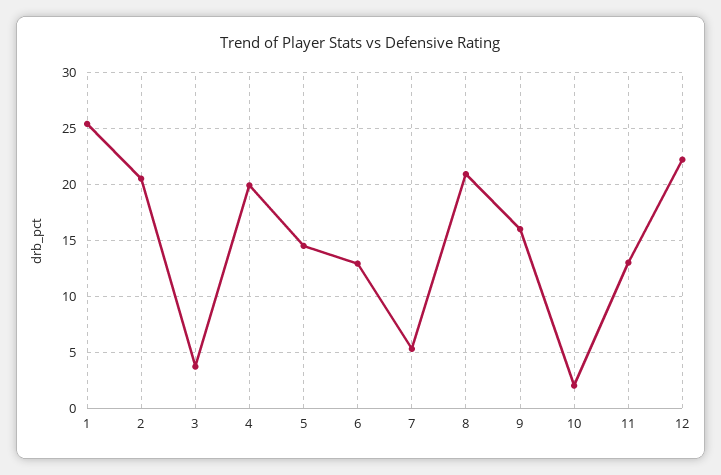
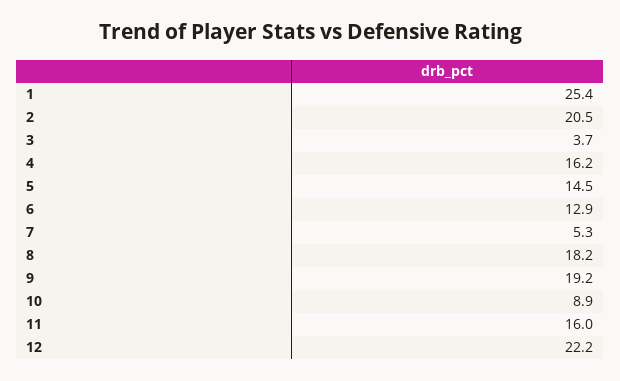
  {
    "1": 25.4,
    "2": 20.5,
    "3": 3.7,
-   "4": 20,
+   "4": 16.2,
    "5": 14.5,
    "6": 12.9,
    "7": 5.3,
-   "8": 21,
+   "8": 18.2,
-   "9": 16,
+   "9": 19.2,
-   "10": 2,
+   "10": 8.9,
-   "11": 13,
+   "11": 16,
    "12": 22.2
  }

